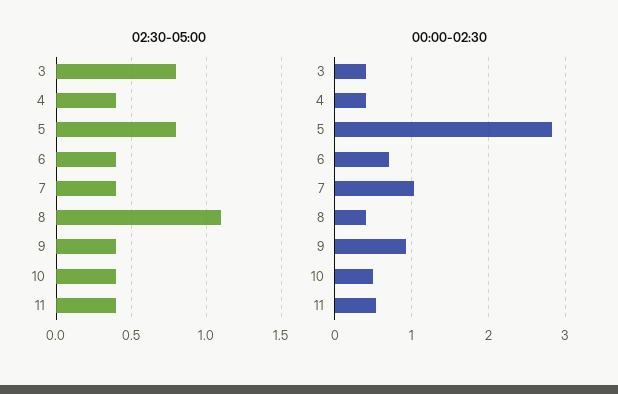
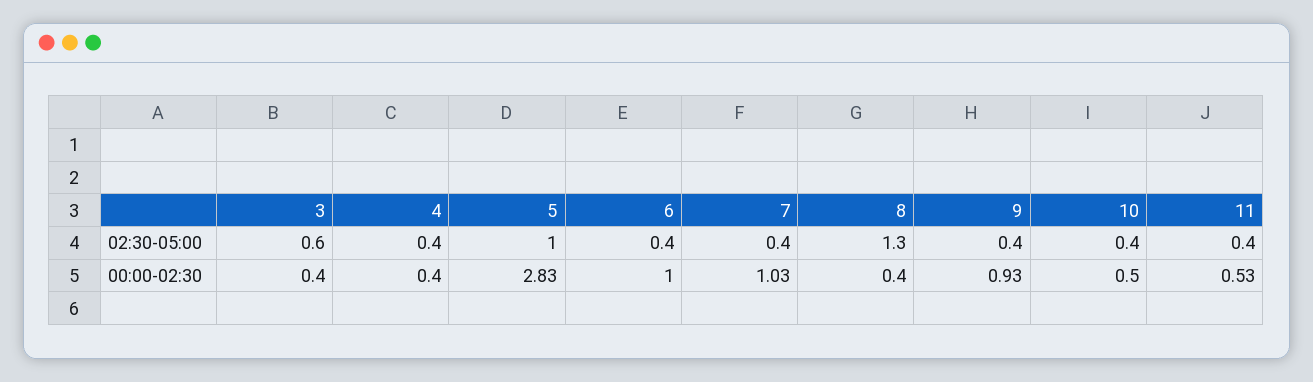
  {
    "02:30-05:00": {
-     "3": 0.8,
+     "3": 0.6,
      "4": 0.4,
-     "5": 0.8,
+     "5": 1,
      "6": 0.4,
      "7": 0.4,
-     "8": 1.1,
+     "8": 1.3,
      "9": 0.4,
      "10": 0.4,
      "11": 0.4
    },
    "00:00-02:30": {
      "3": 0.4,
      "4": 0.4,
      "5": 2.83,
-     "6": 0.7,
+     "6": 1,
      "7": 1.03,
      "8": 0.4,
      "9": 0.93,
      "10": 0.5,
      "11": 0.53
    }
  }

